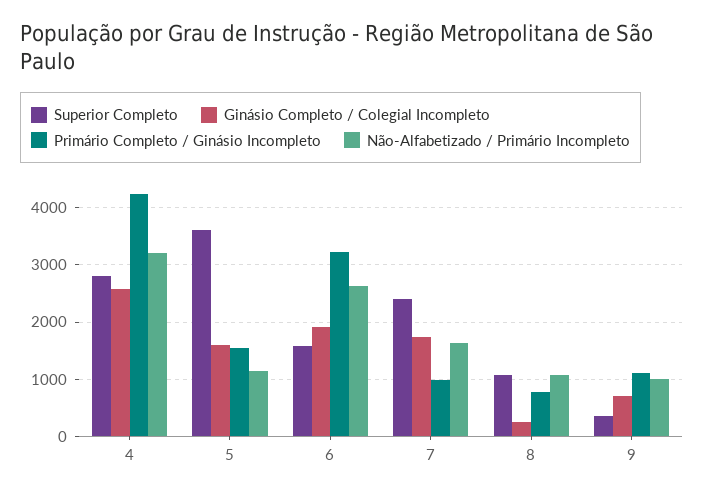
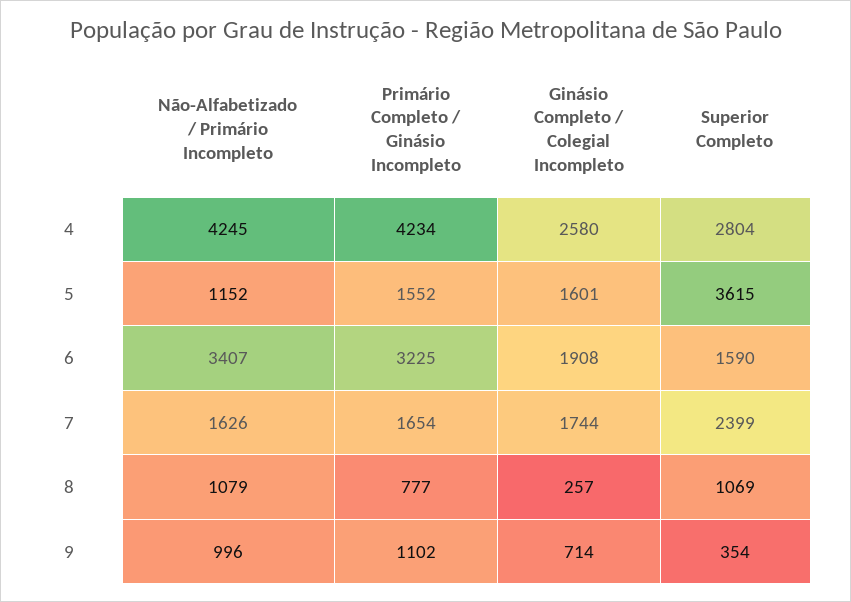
  {
    "Superior Completo": {
      "4": 2804,
      "5": 3615,
      "6": 1590,
      "7": 2399,
      "8": 1069,
      "9": 354
    },
    "Ginásio Completo / Colegial Incompleto": {
      "4": 2580,
      "5": 1601,
      "6": 1908,
      "7": 1744,
      "8": 257,
      "9": 714
    },
    "Primário Completo / Ginásio Incompleto": {
      "4": 4234,
      "5": 1552,
      "6": 3225,
-     "7": 1000,
+     "7": 1654,
      "8": 777,
      "9": 1102
    },
    "Não-Alfabetizado / Primário Incompleto": {
-     "4": 3200,
+     "4": 4245,
      "5": 1152,
-     "6": 2600,
+     "6": 3407,
      "7": 1626,
      "8": 1079,
      "9": 996
    }
  }

